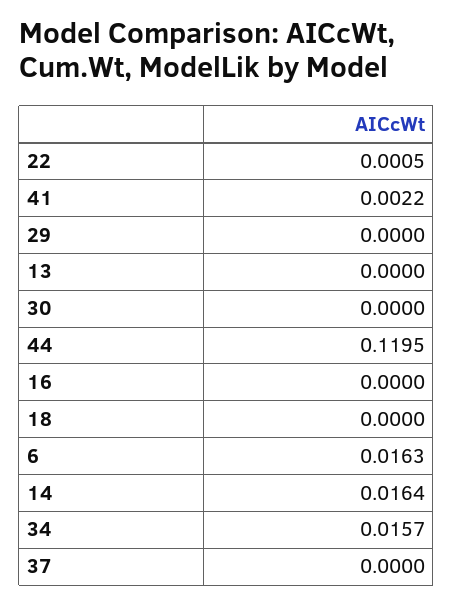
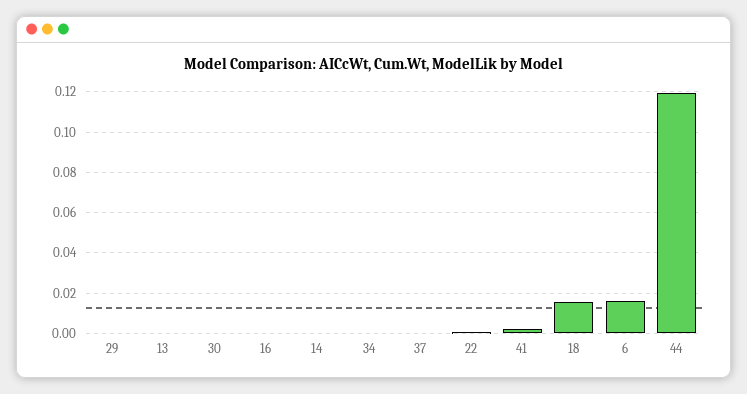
  {
    "22": 0.0005,
    "41": 0.0022,
    "29": 0,
    "13": 0,
    "30": 0,
    "44": 0.1195,
    "16": 0,
-   "18": 0,
+   "18": 0.015,
    "6": 0.0163,
-   "14": 0.0164,
+   "14": 0,
-   "34": 0.0157,
+   "34": 0,
    "37": 0
  }

